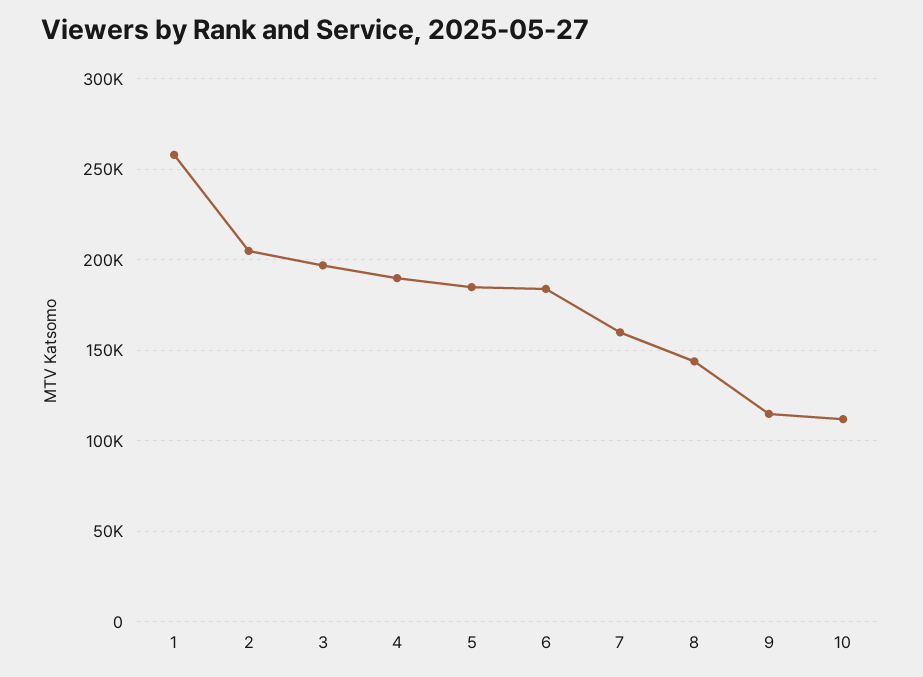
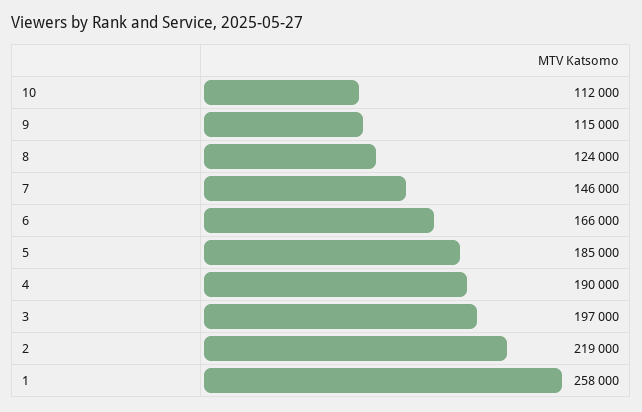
  {
    "1": 258000,
-   "2": 205000,
+   "2": 219000,
    "3": 197000,
    "4": 190000,
    "5": 185000,
-   "6": 185000,
+   "6": 166000,
-   "7": 160000,
+   "7": 146000,
-   "8": 145000,
+   "8": 124000,
    "9": 115000,
    "10": 112000
  }

